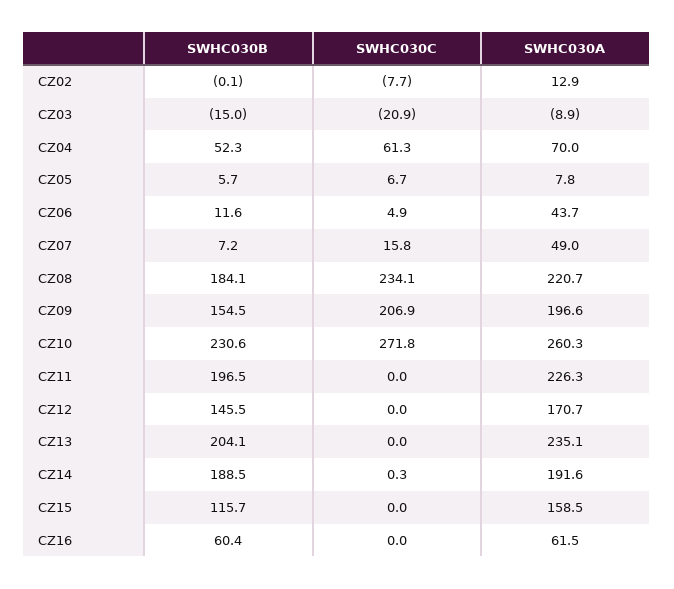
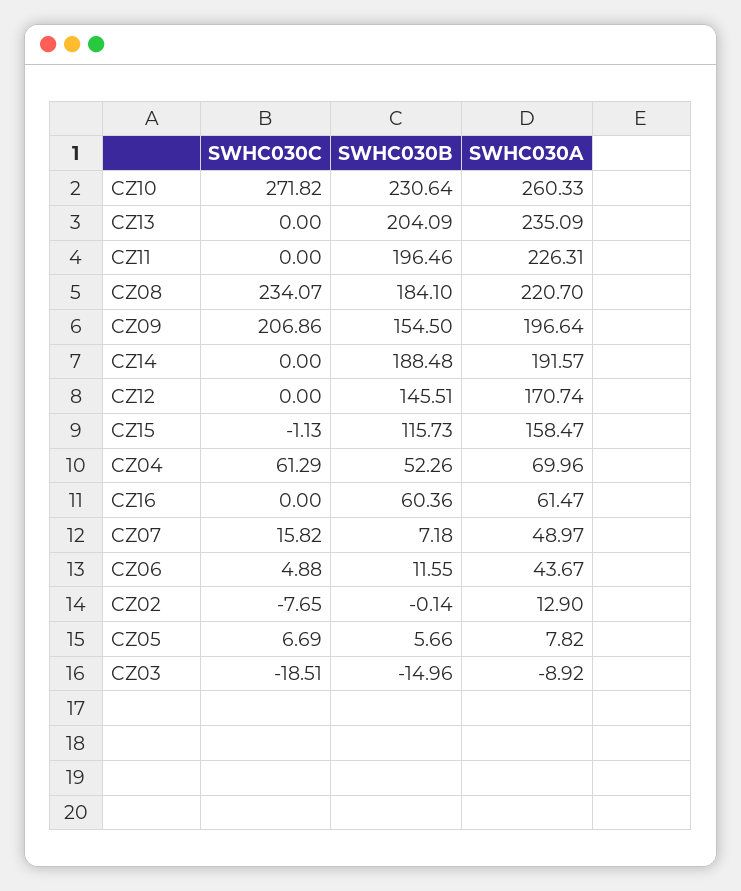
  {
    "SWHC030B": {
      "CZ02": -0.14,
      "CZ03": -14.96,
      "CZ04": 52.26,
      "CZ05": 5.66,
      "CZ06": 11.55,
      "CZ07": 7.18,
      "CZ08": 184.1,
      "CZ09": 154.5,
      "CZ10": 230.64,
      "CZ11": 196.46,
      "CZ12": 145.51,
      "CZ13": 204.09,
      "CZ14": 188.48,
      "CZ15": 115.73,
      "CZ16": 60.36
    },
    "SWHC030C": {
      "CZ02": -7.65,
-     "CZ03": -20.9,
+     "CZ03": -18.51,
      "CZ04": 61.29,
      "CZ05": 6.69,
      "CZ06": 4.88,
      "CZ07": 15.82,
      "CZ08": 234.07,
      "CZ09": 206.86,
      "CZ10": 271.82,
      "CZ11": 0,
      "CZ12": 0,
      "CZ13": 0,
-     "CZ14": 0.3,
+     "CZ14": 0,
-     "CZ15": 0,
+     "CZ15": -1.13,
      "CZ16": 0
    },
    "SWHC030A": {
      "CZ02": 12.9,
      "CZ03": -8.92,
      "CZ04": 69.96,
      "CZ05": 7.82,
      "CZ06": 43.67,
      "CZ07": 48.97,
      "CZ08": 220.7,
      "CZ09": 196.64,
      "CZ10": 260.33,
      "CZ11": 226.31,
      "CZ12": 170.74,
      "CZ13": 235.09,
      "CZ14": 191.57,
      "CZ15": 158.47,
      "CZ16": 61.47
    }
  }

